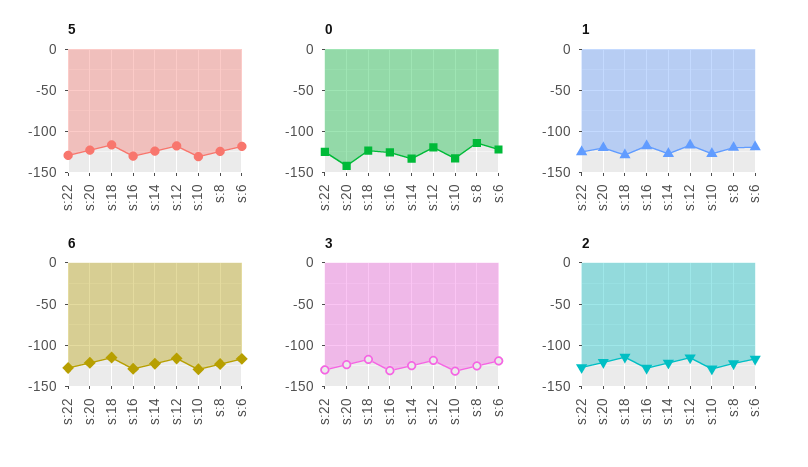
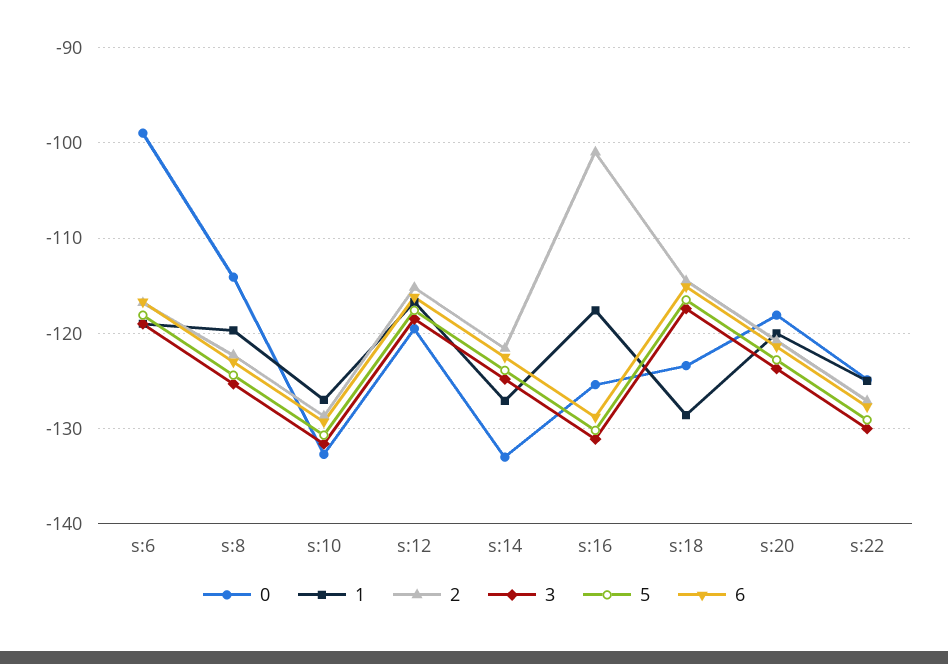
  {
    "5": {
      "s:22": -129,
      "s:20": -123,
      "s:18": -117,
      "s:16": -130,
      "s:14": -124,
      "s:12": -118,
      "s:10": -131,
      "s:8": -124,
      "s:6": -118
    },
    "0": {
      "s:22": -125,
-     "s:20": -140,
+     "s:20": -118,
      "s:18": -123,
      "s:16": -125,
      "s:14": -133,
      "s:12": -120,
      "s:10": -133,
      "s:8": -114,
-     "s:6": -120
+     "s:6": -99
    },
    "1": {
      "s:22": -125,
      "s:20": -120,
      "s:18": -129,
      "s:16": -118,
      "s:14": -127,
      "s:12": -117,
      "s:10": -127,
      "s:8": -120,
      "s:6": -119
    },
    "6": {
      "s:22": -128,
      "s:20": -121,
      "s:18": -115,
      "s:16": -129,
      "s:14": -123,
      "s:12": -116,
      "s:10": -129,
      "s:8": -123,
      "s:6": -117
    },
    "3": {
      "s:22": -130,
      "s:20": -124,
      "s:18": -117,
      "s:16": -131,
      "s:14": -125,
      "s:12": -119,
      "s:10": -132,
      "s:8": -125,
      "s:6": -119
    },
    "2": {
      "s:22": -127,
      "s:20": -121,
      "s:18": -115,
-     "s:16": -130,
+     "s:16": -101,
      "s:14": -122,
      "s:12": -115,
      "s:10": -129,
      "s:8": -122,
      "s:6": -117
    }
  }

